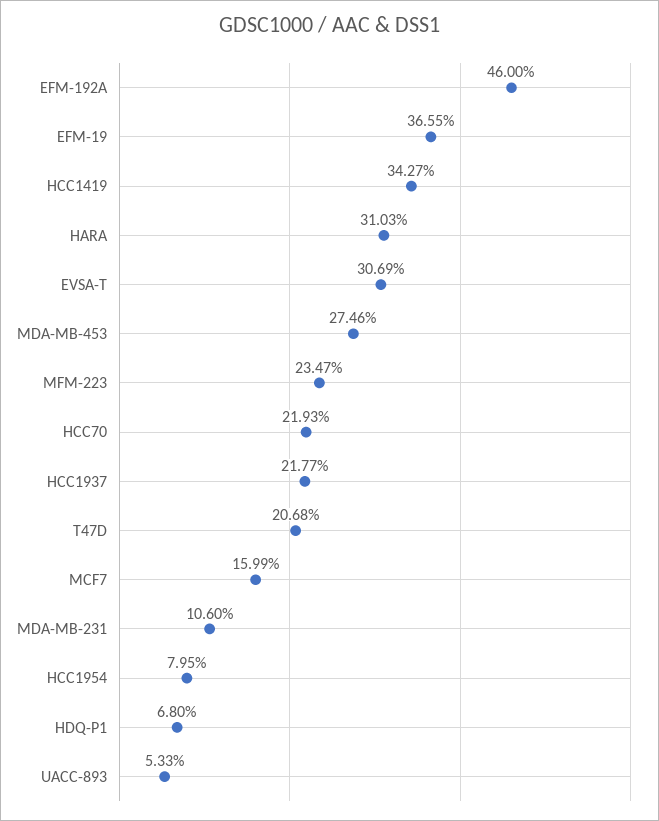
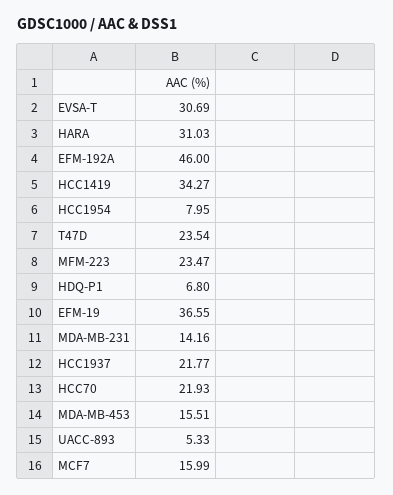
  {
    "EFM-192A": 46,
    "EFM-19": 36.55,
    "HCC1419": 34.27,
    "HARA": 31.03,
    "EVSA-T": 30.69,
-   "MDA-MB-453": 27.46,
+   "MDA-MB-453": 15.51,
    "MFM-223": 23.47,
    "HCC70": 21.93,
    "HCC1937": 21.77,
-   "T47D": 20.68,
+   "T47D": 23.54,
    "MCF7": 15.99,
-   "MDA-MB-231": 10.6,
+   "MDA-MB-231": 14.16,
    "HCC1954": 7.95,
    "HDQ-P1": 6.8,
    "UACC-893": 5.33
  }

